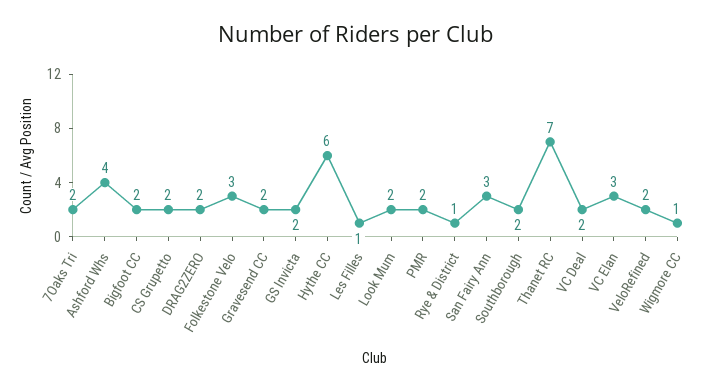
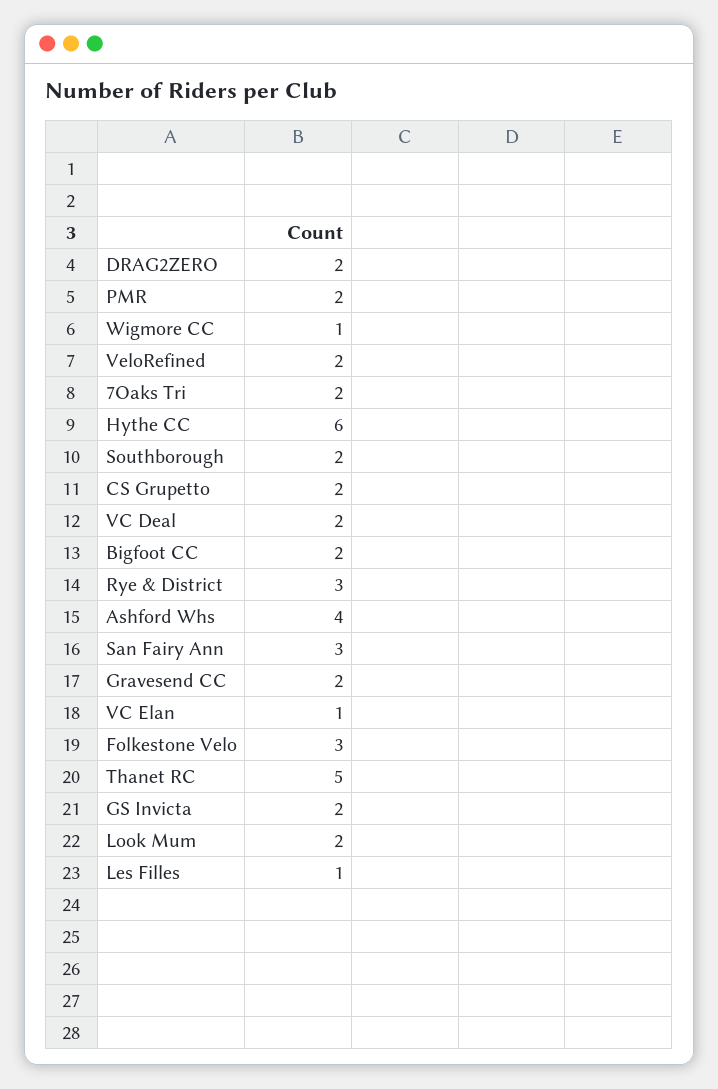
  {
    "7Oaks Tri": 2,
    "Ashford Whs": 4,
    "Bigfoot CC": 2,
    "CS Grupetto": 2,
    "DRAG2ZERO": 2,
    "Folkestone Velo": 3,
    "Gravesend CC": 2,
    "GS Invicta": 2,
    "Hythe CC": 6,
    "Les Filles": 1,
    "Look Mum": 2,
    "PMR": 2,
-   "Rye & District": 1,
+   "Rye & District": 3,
    "San Fairy Ann": 3,
    "Southborough": 2,
-   "Thanet RC": 7,
+   "Thanet RC": 5,
    "VC Deal": 2,
-   "VC Elan": 3,
+   "VC Elan": 1,
    "VeloRefined": 2,
    "Wigmore CC": 1
  }

